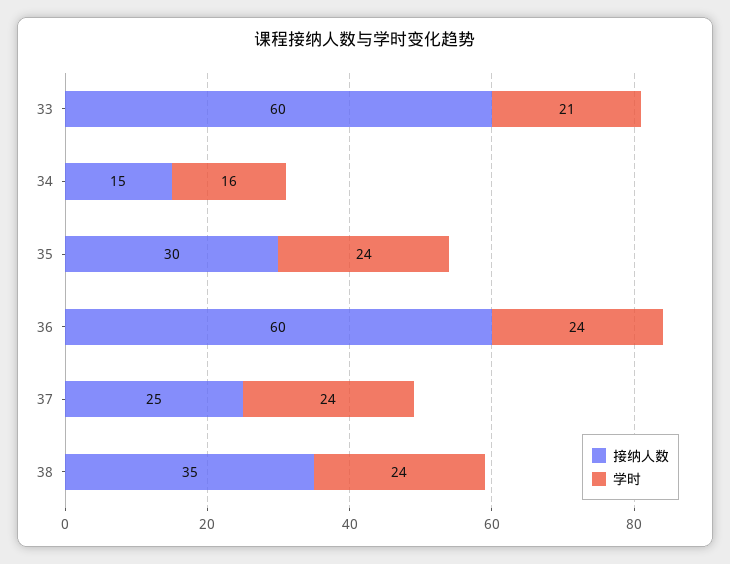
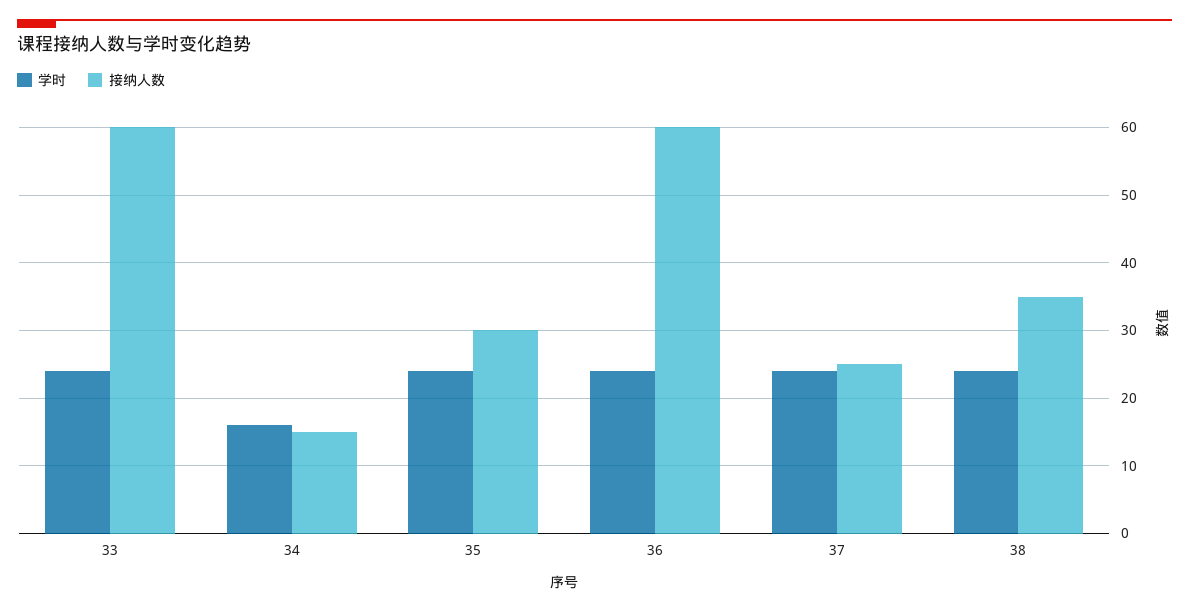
  {
    "接纳人数": {
      "33": 60,
      "34": 15,
      "35": 30,
      "36": 60,
      "37": 25,
      "38": 35
    },
    "学时": {
-     "33": 21,
+     "33": 24,
      "34": 16,
      "35": 24,
      "36": 24,
      "37": 24,
      "38": 24
    }
  }

